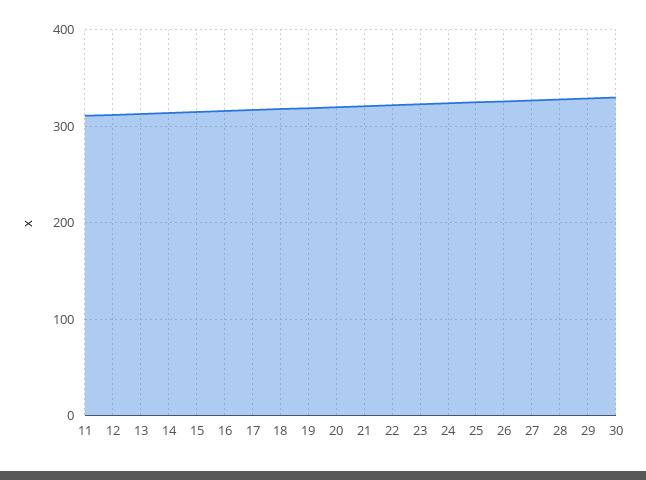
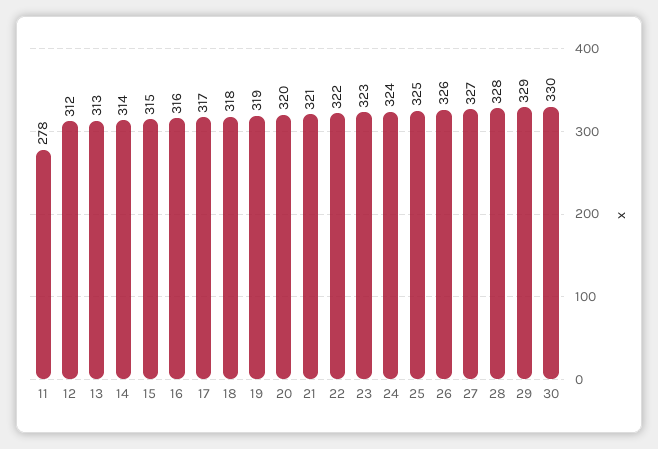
  {
-   "11": 310,
+   "11": 278,
    "12": 312,
    "13": 313,
    "14": 314,
    "15": 315,
    "16": 316,
    "17": 317,
    "18": 318,
    "19": 319,
    "20": 320,
    "21": 321,
    "22": 322,
    "23": 323,
    "24": 324,
    "25": 325,
    "26": 326,
    "27": 327,
    "28": 328,
    "29": 329,
    "30": 330
  }

